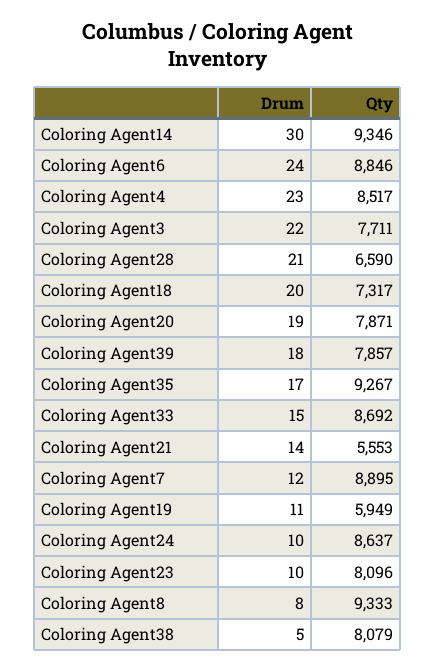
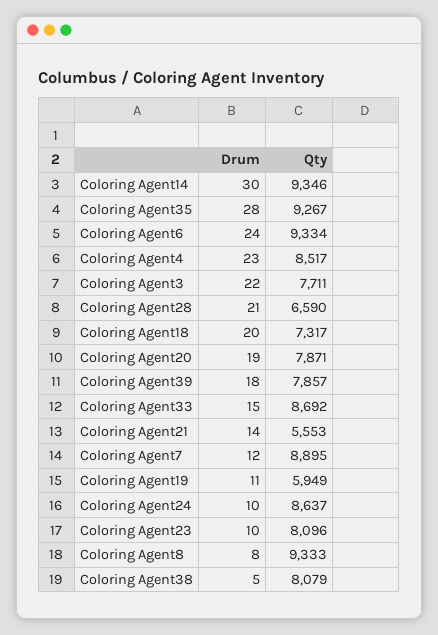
  {
    "Drum": {
      "Coloring Agent14": 30,
      "Coloring Agent6": 24,
      "Coloring Agent4": 23,
      "Coloring Agent3": 22,
      "Coloring Agent28": 21,
      "Coloring Agent18": 20,
      "Coloring Agent20": 19,
      "Coloring Agent39": 18,
-     "Coloring Agent35": 17,
+     "Coloring Agent35": 28,
      "Coloring Agent33": 15,
      "Coloring Agent21": 14,
      "Coloring Agent7": 12,
      "Coloring Agent19": 11,
      "Coloring Agent24": 10,
      "Coloring Agent23": 10,
      "Coloring Agent8": 8,
      "Coloring Agent38": 5
    },
    "Qty": {
      "Coloring Agent14": 9346,
-     "Coloring Agent6": 8846,
+     "Coloring Agent6": 9334,
      "Coloring Agent4": 8517,
      "Coloring Agent3": 7711,
      "Coloring Agent28": 6590,
      "Coloring Agent18": 7317,
      "Coloring Agent20": 7871,
      "Coloring Agent39": 7857,
      "Coloring Agent35": 9267,
      "Coloring Agent33": 8692,
      "Coloring Agent21": 5553,
      "Coloring Agent7": 8895,
      "Coloring Agent19": 5949,
      "Coloring Agent24": 8637,
      "Coloring Agent23": 8096,
      "Coloring Agent8": 9333,
      "Coloring Agent38": 8079
    }
  }

